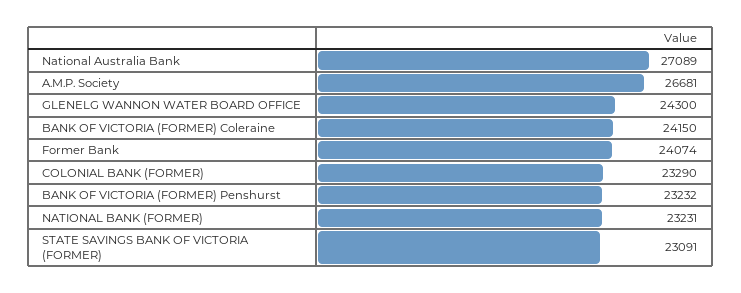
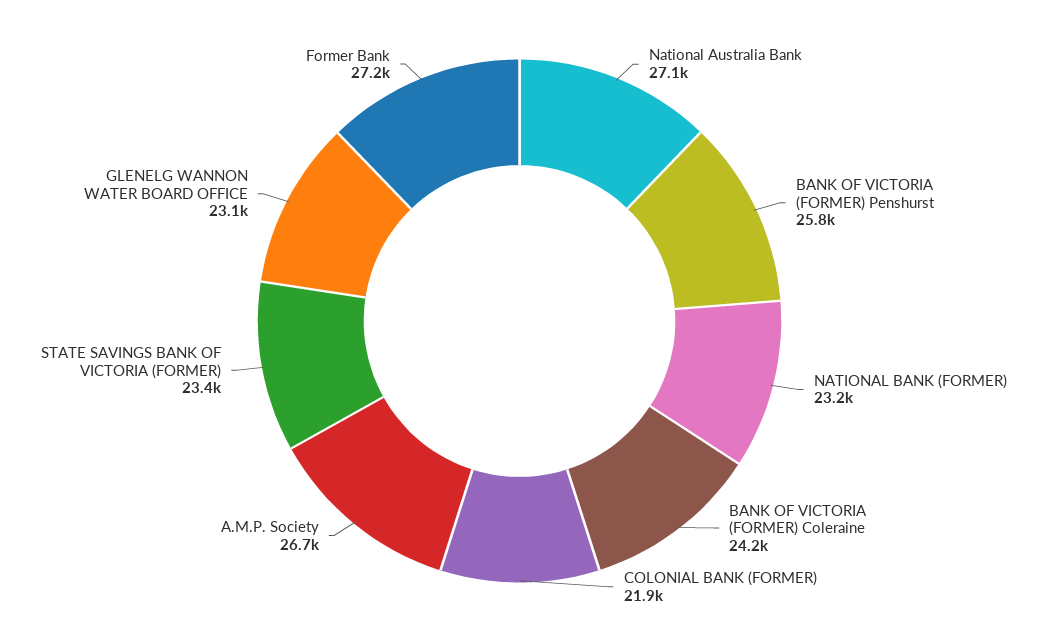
  {
    "National Australia Bank": 27089,
    "A.M.P. Society": 26681,
-   "GLENELG WANNON WATER BOARD OFFICE": 24300,
+   "GLENELG WANNON WATER BOARD OFFICE": 23100,
    "BANK OF VICTORIA (FORMER) Coleraine": 24150,
-   "Former Bank": 24074,
+   "Former Bank": 27200,
-   "COLONIAL BANK (FORMER)": 23290,
+   "COLONIAL BANK (FORMER)": 21900,
-   "BANK OF VICTORIA (FORMER) Penshurst": 23232,
+   "BANK OF VICTORIA (FORMER) Penshurst": 25800,
    "NATIONAL BANK (FORMER)": 23231,
-   "STATE SAVINGS BANK OF VICTORIA (FORMER)": 23091
+   "STATE SAVINGS BANK OF VICTORIA (FORMER)": 23400
  }

